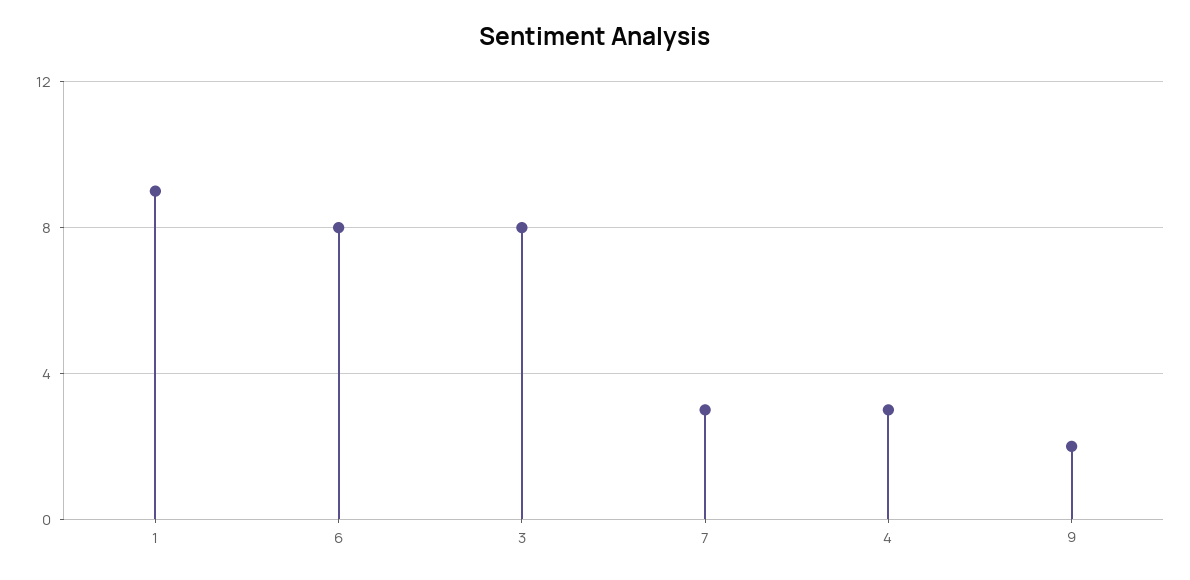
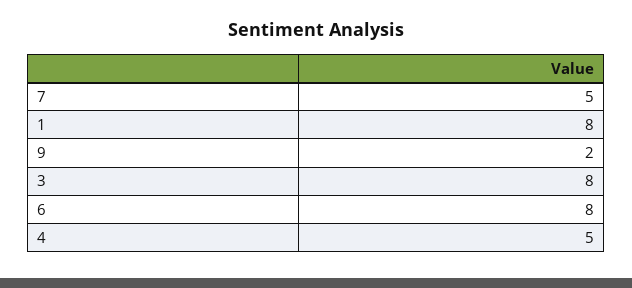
  {
-   "1": 9,
+   "1": 8,
    "6": 8,
    "3": 8,
-   "7": 3,
+   "7": 5,
-   "4": 3,
+   "4": 5,
    "9": 2
  }

